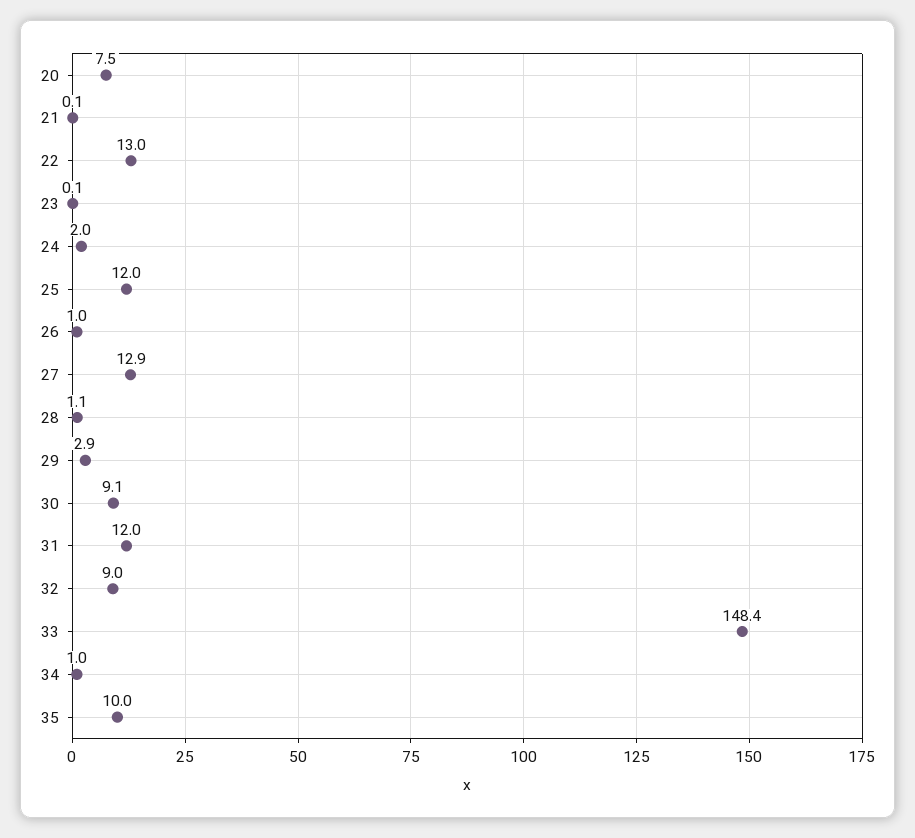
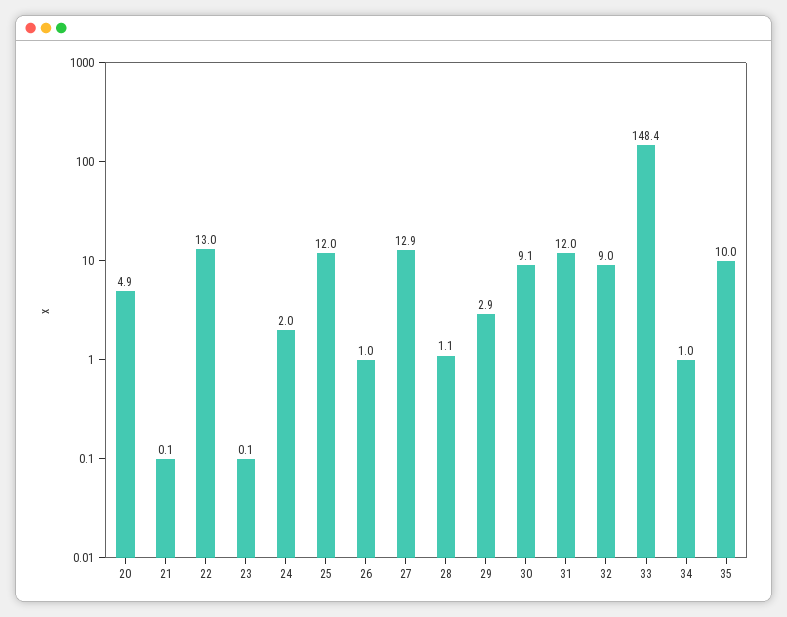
  {
-   "20": 7.5,
+   "20": 4.9,
    "21": 0.1,
    "22": 13,
    "23": 0.1,
    "24": 2,
    "25": 12,
    "26": 1,
    "27": 12.9,
    "28": 1.1,
    "29": 2.9,
    "30": 9.1,
    "31": 12,
    "32": 9,
    "33": 148.4,
    "34": 1,
    "35": 10
  }

